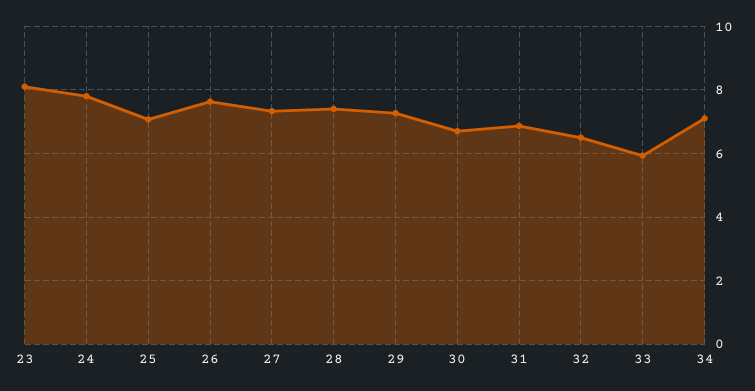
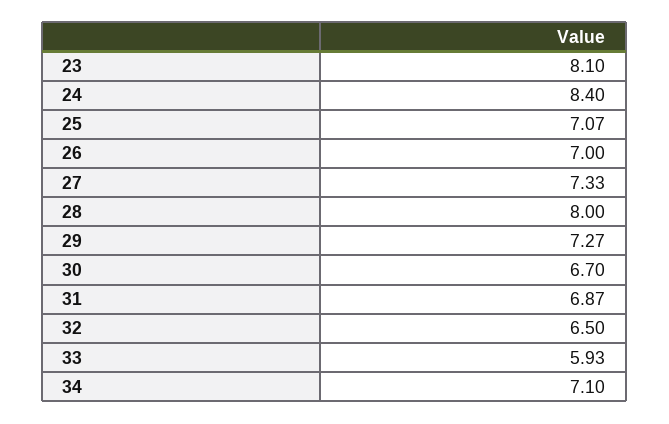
  {
    "23": 8.1,
-   "24": 7.8,
+   "24": 8.4,
    "25": 7.07,
-   "26": 7.6,
+   "26": 7,
    "27": 7.33,
-   "28": 7.4,
+   "28": 8,
    "29": 7.27,
    "30": 6.7,
    "31": 6.87,
    "32": 6.5,
    "33": 5.93,
    "34": 7.1
  }

